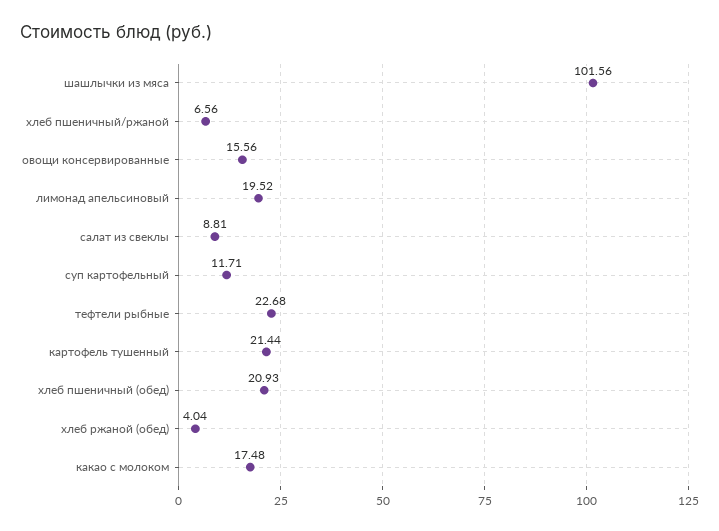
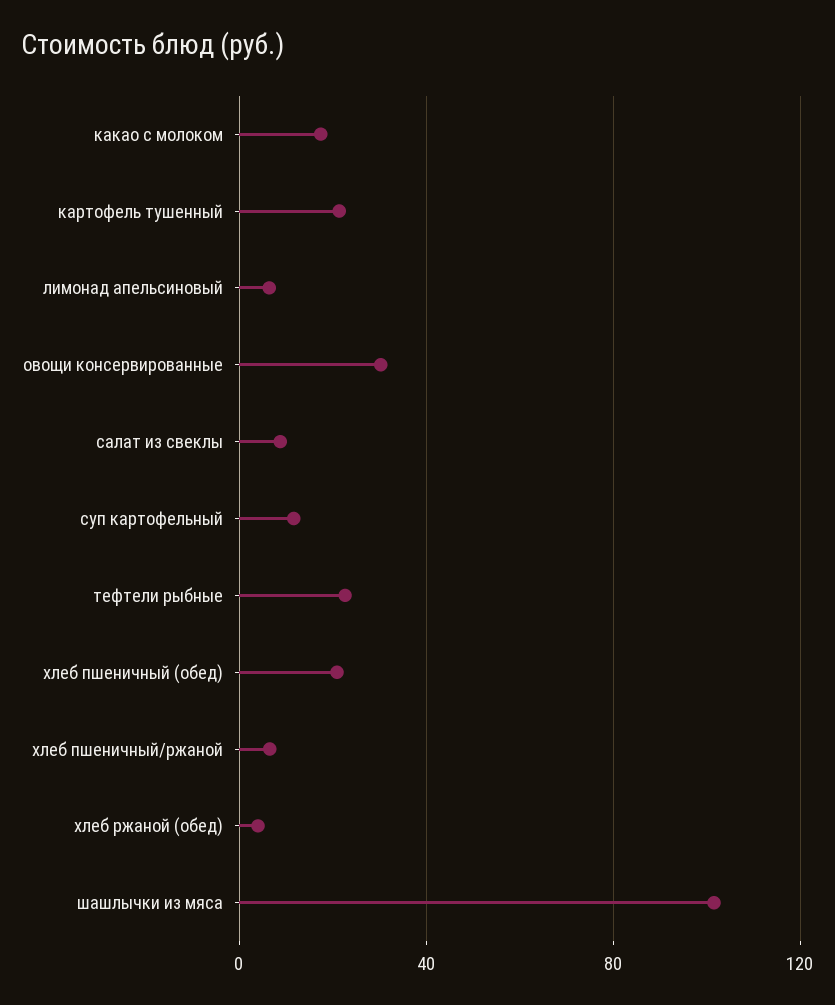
  {
    "шашлычки из мяса": 101.56,
    "хлеб пшеничный/ржаной": 6.56,
-   "овощи консервированные": 15.56,
+   "овощи консервированные": 30,
-   "лимонад апельсиновый": 19.52,
+   "лимонад апельсиновый": 5,
    "салат из свеклы": 8.81,
    "суп картофельный": 11.71,
    "тефтели рыбные": 22.68,
    "картофель тушенный": 21.44,
    "хлеб пшеничный (обед)": 20.93,
    "хлеб ржаной (обед)": 4.04,
    "какао с молоком": 17.48
  }

